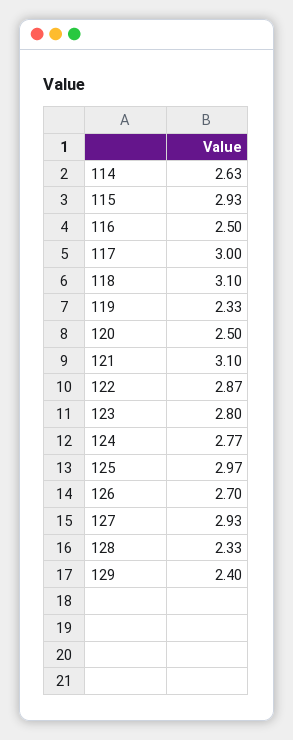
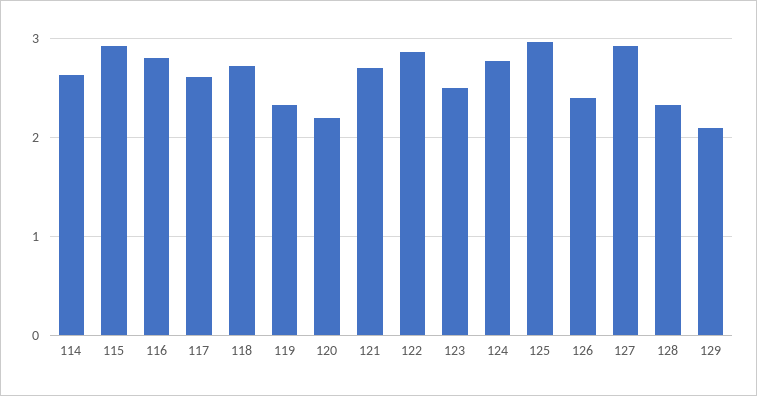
  {
    "114": 2.63,
    "115": 2.93,
-   "116": 2.5,
+   "116": 2.8,
-   "117": 3,
+   "117": 2.6,
-   "118": 3.1,
+   "118": 2.7,
    "119": 2.33,
-   "120": 2.5,
+   "120": 2.2,
-   "121": 3.1,
+   "121": 2.7,
    "122": 2.87,
-   "123": 2.8,
+   "123": 2.5,
    "124": 2.77,
    "125": 2.97,
-   "126": 2.7,
+   "126": 2.4,
    "127": 2.93,
    "128": 2.33,
-   "129": 2.4
+   "129": 2.1
  }

